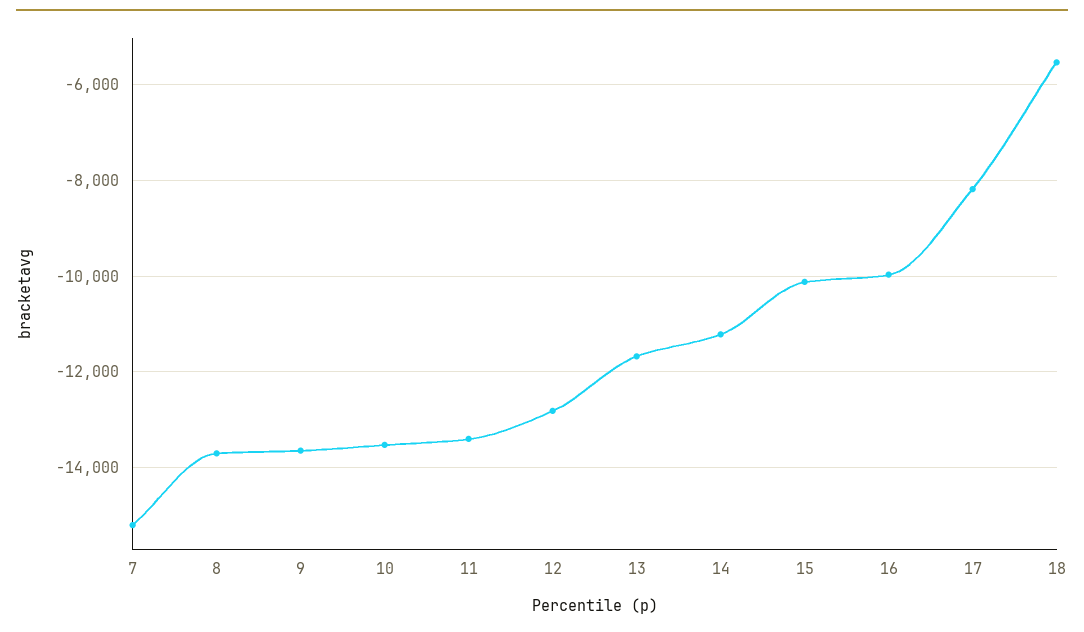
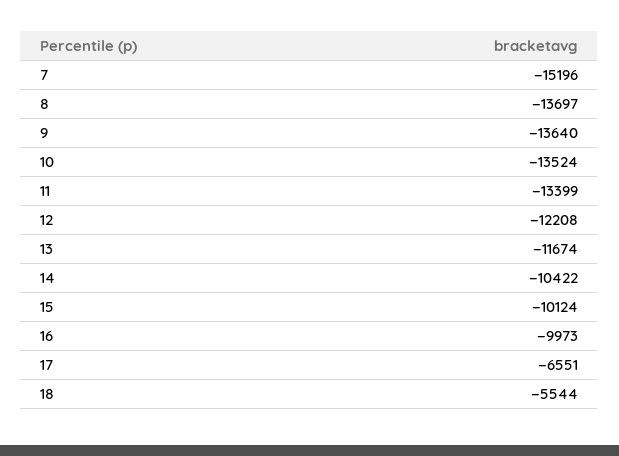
  {
    "7": -15196,
    "8": -13697,
    "9": -13640,
    "10": -13524,
    "11": -13399,
-   "12": -12800,
+   "12": -12208,
    "13": -11674,
-   "14": -11200,
+   "14": -10422,
    "15": -10124,
    "16": -9973,
-   "17": -8200,
+   "17": -6551,
    "18": -5544
  }

